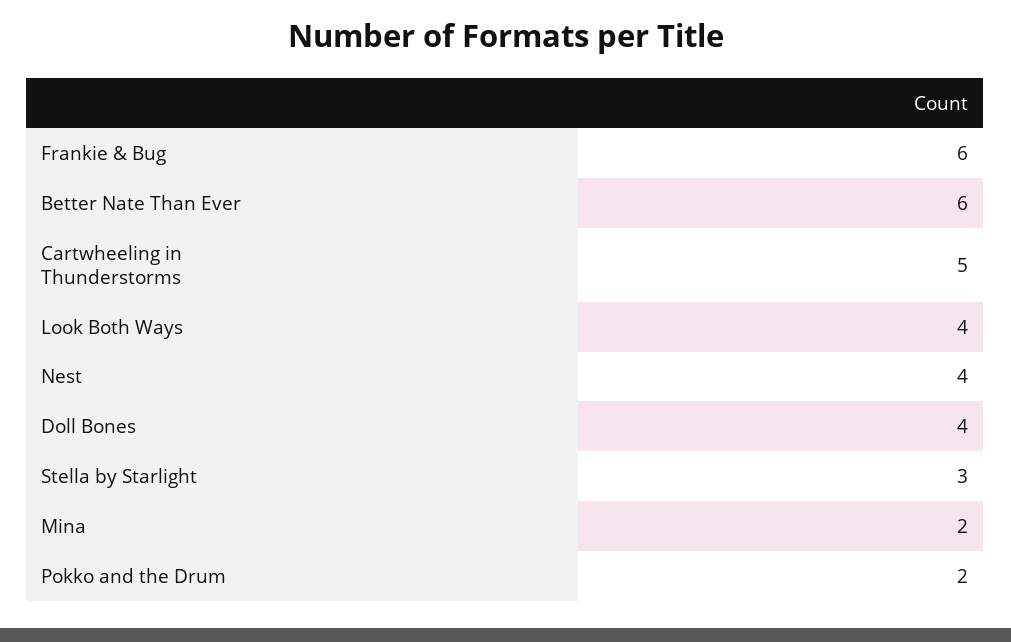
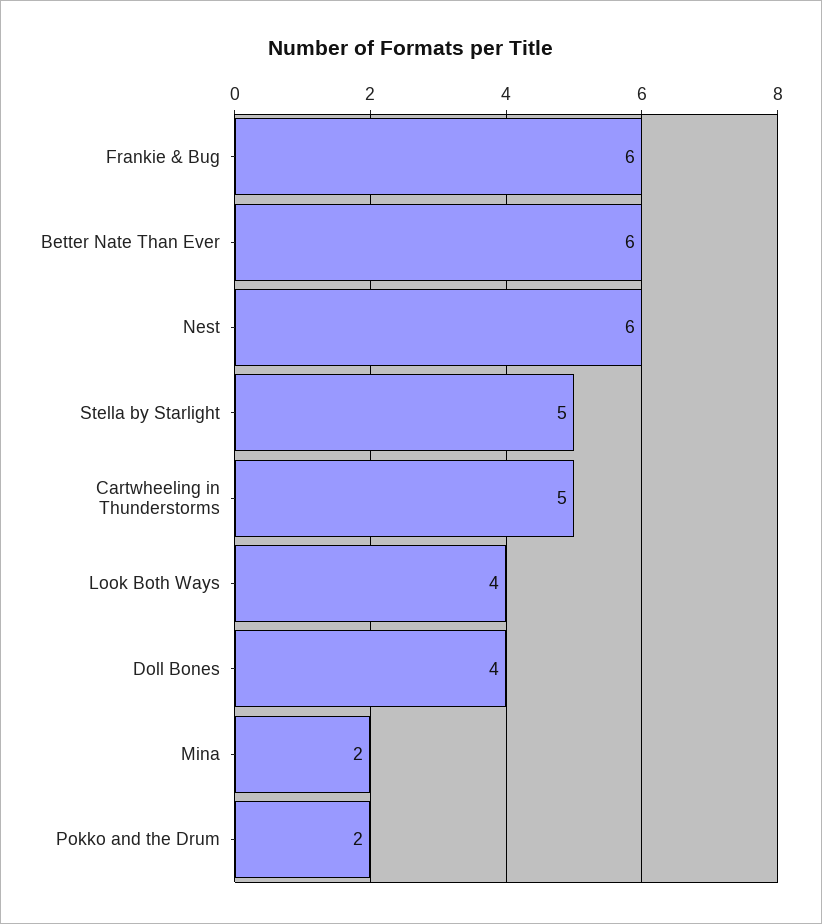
  {
    "Frankie & Bug": 6,
    "Better Nate Than Ever": 6,
    "Cartwheeling in Thunderstorms": 5,
    "Look Both Ways": 4,
-   "Nest": 4,
+   "Nest": 6,
    "Doll Bones": 4,
-   "Stella by Starlight": 3,
+   "Stella by Starlight": 5,
    "Mina": 2,
    "Pokko and the Drum": 2
  }

